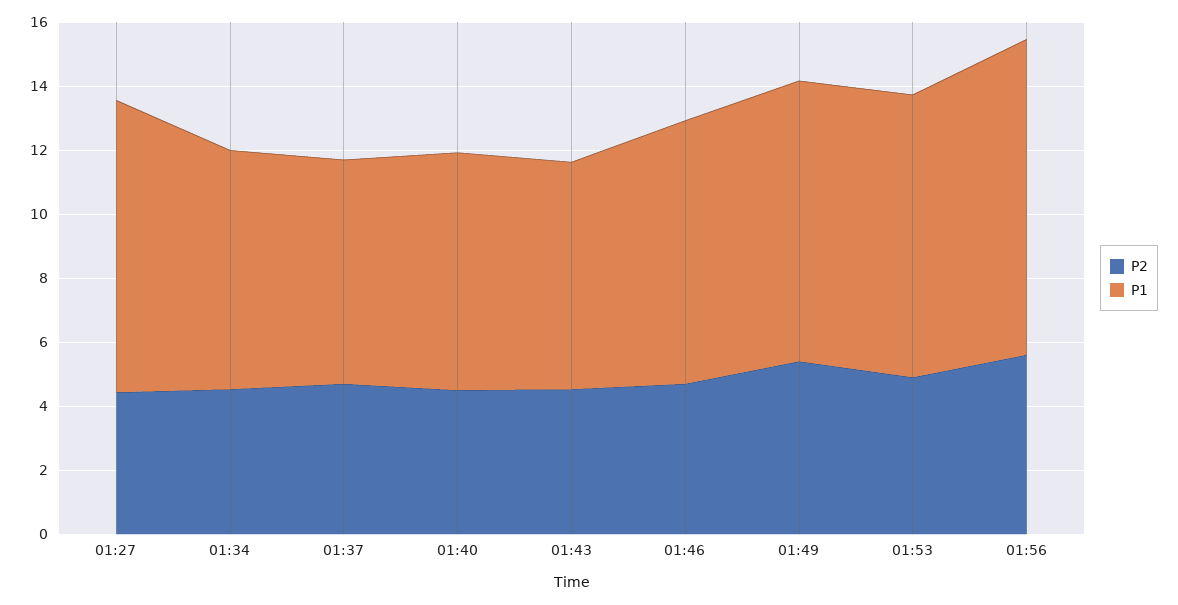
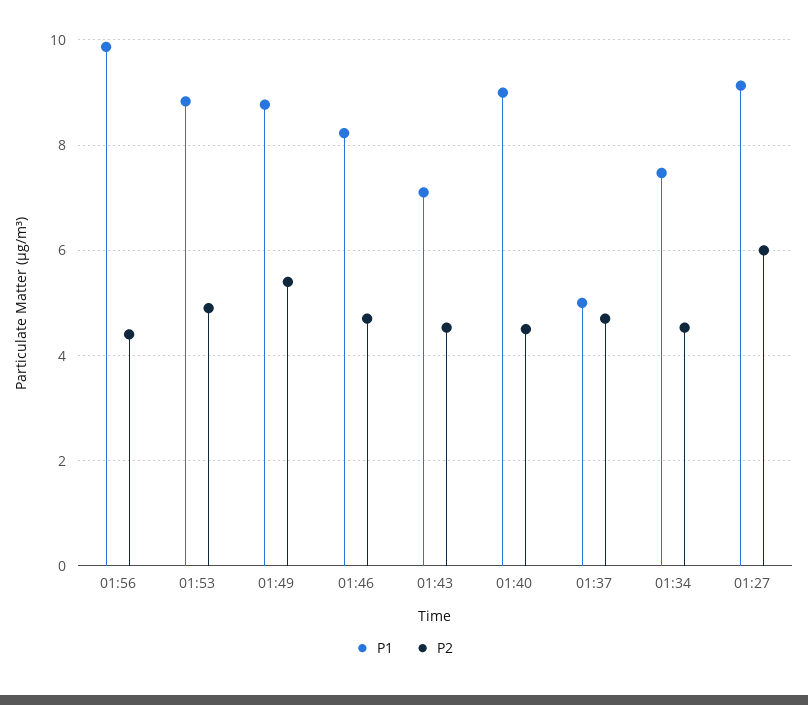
  {
    "P2": {
-     "01:27": 4.5,
+     "01:27": 6,
      "01:34": 4.6,
      "01:37": 4.8,
      "01:40": 4.6,
      "01:43": 4.6,
      "01:46": 4.8,
      "01:49": 5.4,
      "01:53": 5,
-     "01:56": 5.5
+     "01:56": 4.4
    },
    "P1": {
      "01:27": 9.2,
      "01:34": 7.4,
-     "01:37": 7,
+     "01:37": 5,
-     "01:40": 7.5,
+     "01:40": 9,
      "01:43": 7.2,
      "01:46": 8.2,
      "01:49": 8.8,
      "01:53": 8.8,
      "01:56": 9.8
    }
  }

